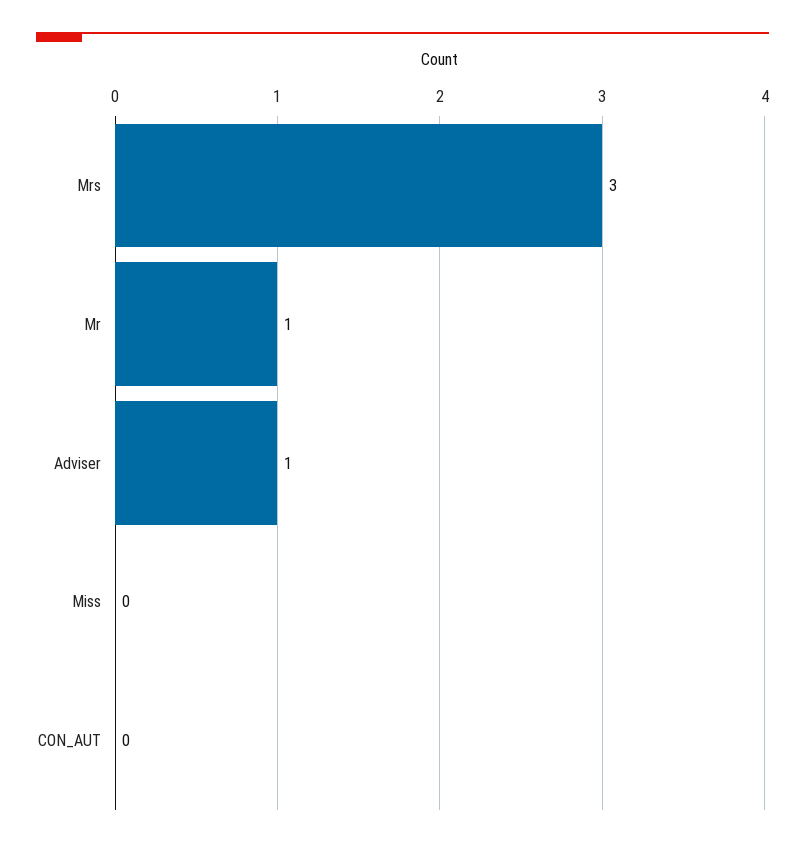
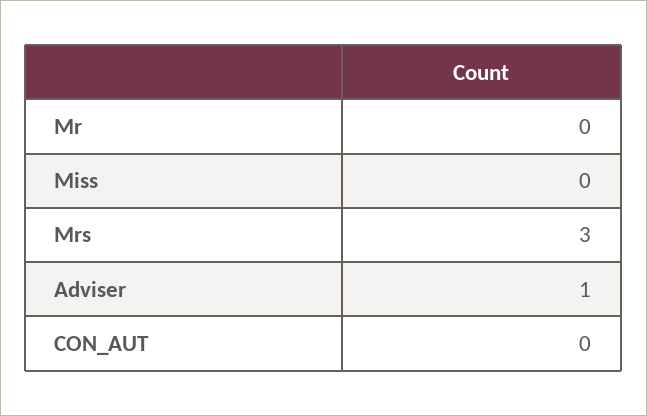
  {
    "Mrs": 3,
-   "Mr": 1,
+   "Mr": 0,
    "Adviser": 1,
    "Miss": 0,
    "CON_AUT": 0
  }

